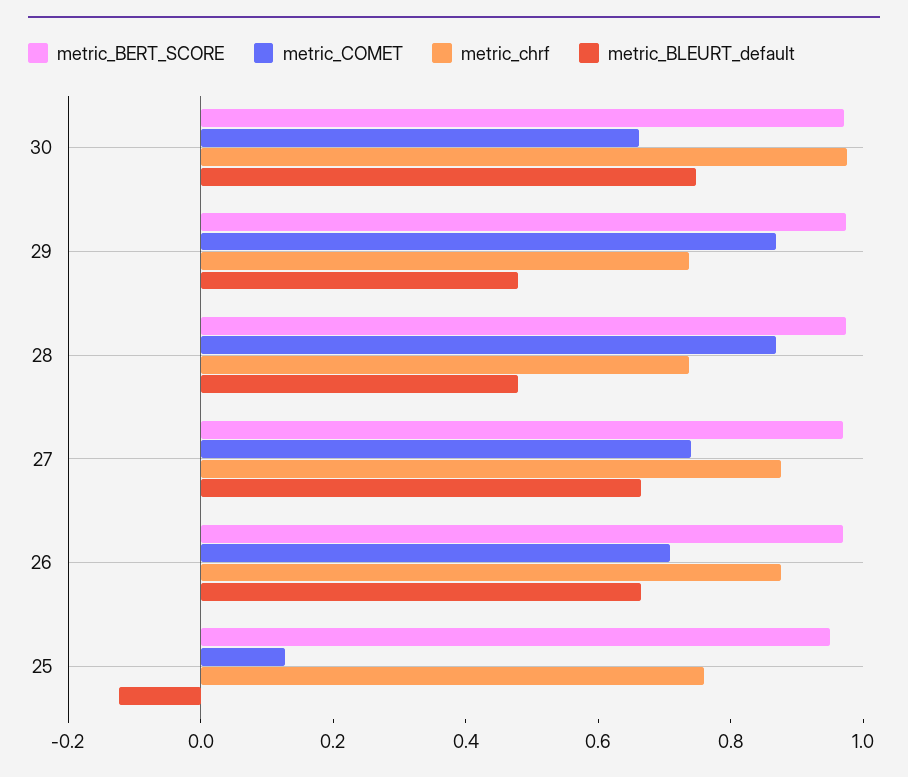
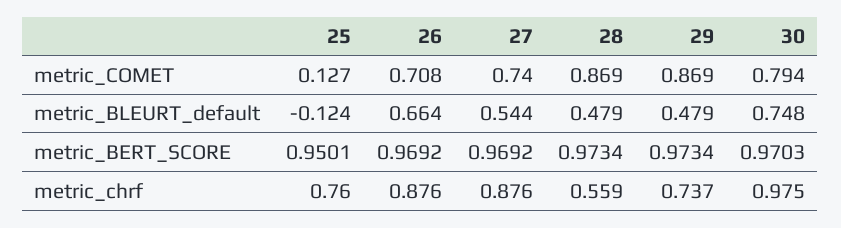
  {
    "metric_BERT_SCORE": {
      "30": 0.9703,
      "29": 0.9734,
      "28": 0.9734,
      "27": 0.9692,
      "26": 0.9692,
      "25": 0.9501
    },
    "metric_COMET": {
-     "30": 0.65,
+     "30": 0.794,
      "29": 0.869,
      "28": 0.869,
      "27": 0.74,
      "26": 0.708,
      "25": 0.127
    },
    "metric_chrf": {
      "30": 0.975,
      "29": 0.737,
-     "28": 0.75,
+     "28": 0.559,
      "27": 0.876,
      "26": 0.876,
      "25": 0.76
    },
    "metric_BLEURT_default": {
      "30": 0.748,
      "29": 0.479,
      "28": 0.479,
-     "27": 0.65,
+     "27": 0.544,
      "26": 0.664,
      "25": -0.124
    }
  }

